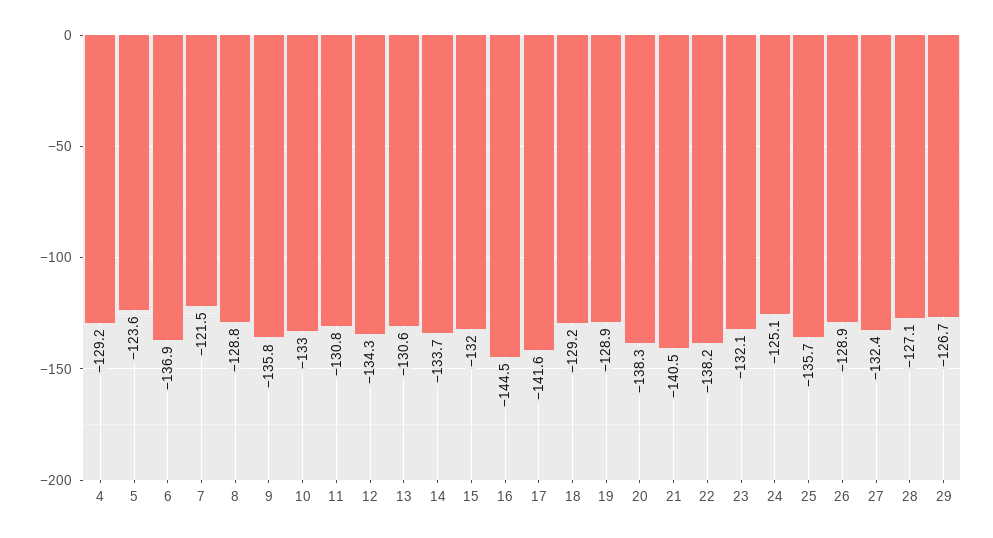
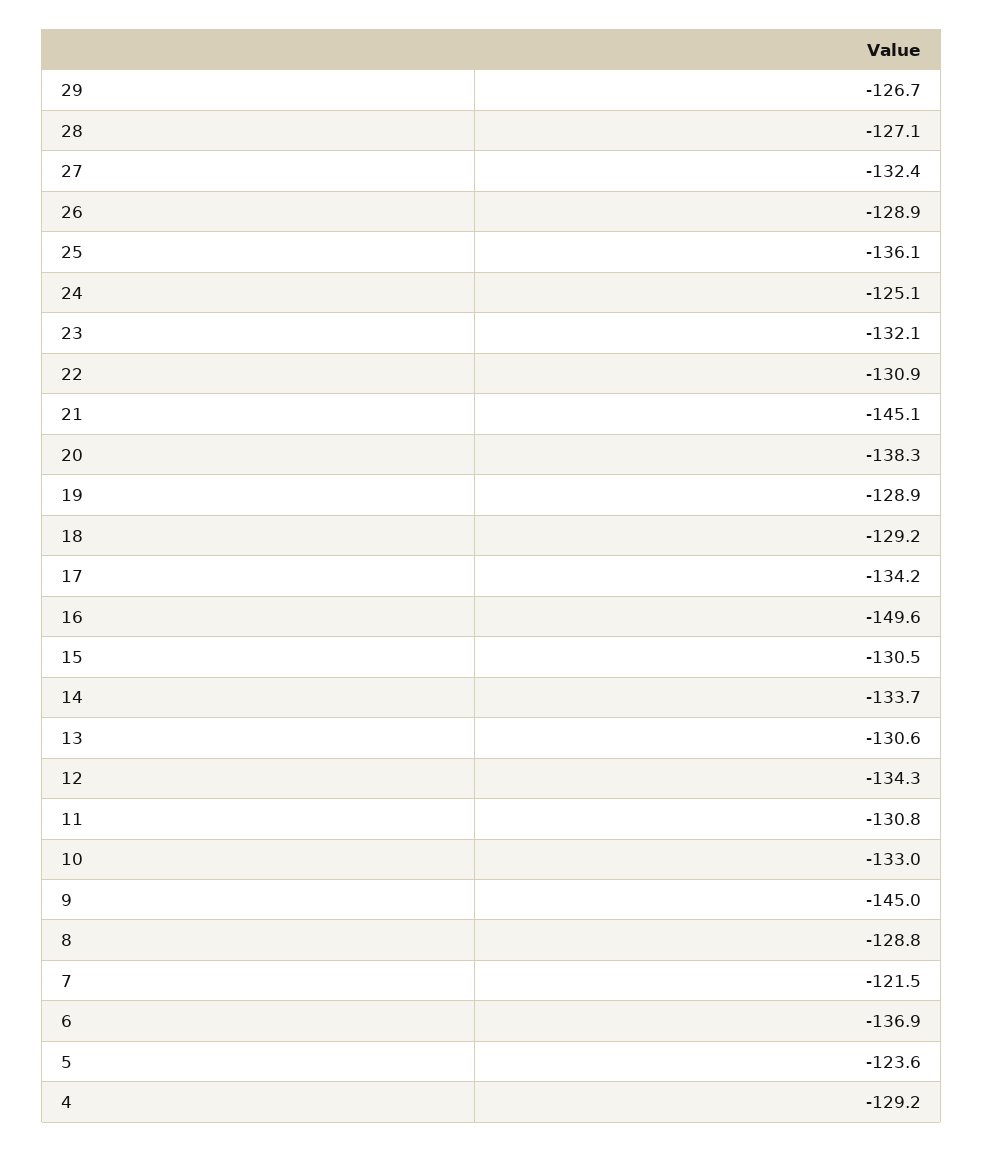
  {
    "4": -129.2,
    "5": -123.6,
    "6": -136.9,
    "7": -121.5,
    "8": -128.8,
-   "9": -135.8,
+   "9": -145,
    "10": -133,
    "11": -130.8,
    "12": -134.3,
    "13": -130.6,
    "14": -133.7,
-   "15": -132,
+   "15": -130.5,
-   "16": -144.5,
+   "16": -149.6,
-   "17": -141.6,
+   "17": -134.2,
    "18": -129.2,
    "19": -128.9,
    "20": -138.3,
-   "21": -140.5,
+   "21": -145.1,
-   "22": -138.2,
+   "22": -130.9,
    "23": -132.1,
    "24": -125.1,
-   "25": -135.7,
+   "25": -136.1,
    "26": -128.9,
    "27": -132.4,
    "28": -127.1,
    "29": -126.7
  }

